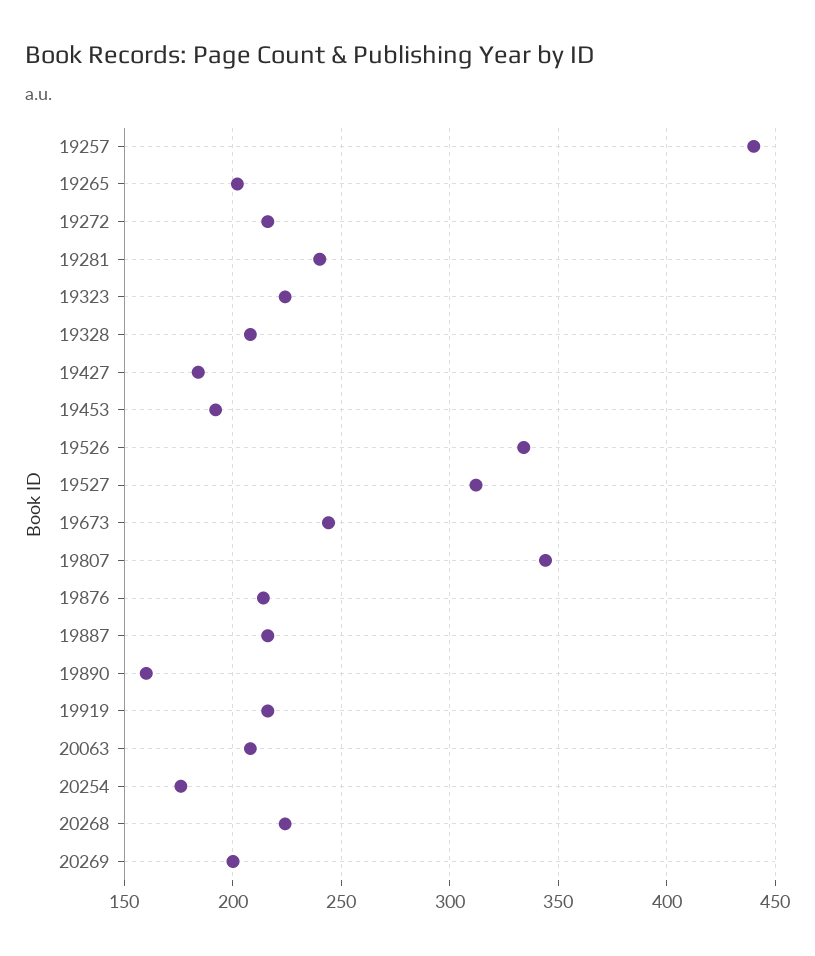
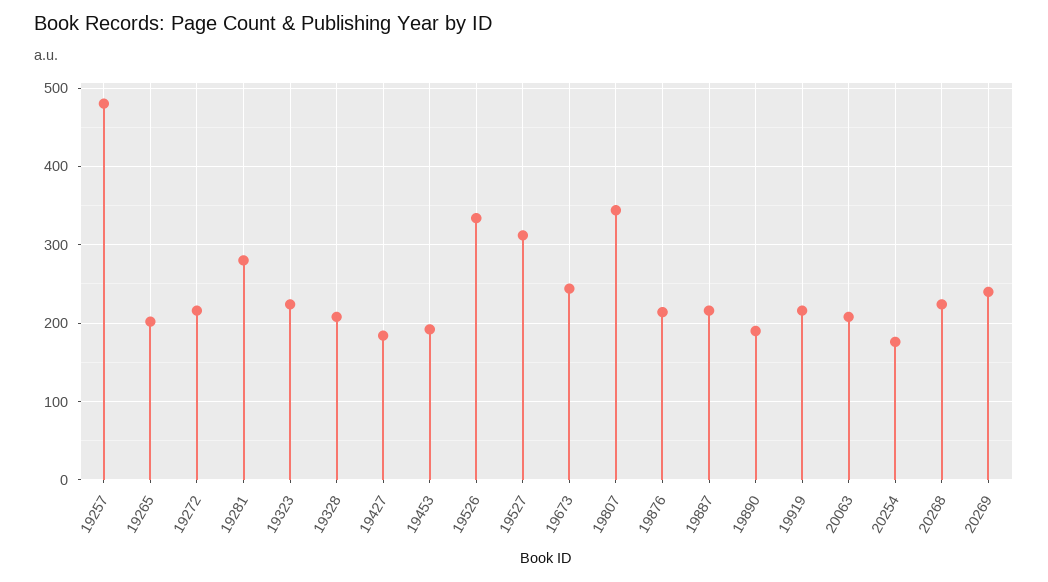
  {
-   "19257": 440,
+   "19257": 480,
    "19265": 200,
    "19272": 215,
-   "19281": 240,
+   "19281": 280,
    "19323": 225,
    "19328": 210,
    "19427": 185,
    "19453": 190,
    "19526": 335,
    "19527": 310,
    "19673": 245,
    "19807": 345,
    "19876": 215,
    "19887": 215,
-   "19890": 160,
+   "19890": 190,
    "19919": 215,
    "20063": 210,
    "20254": 175,
    "20268": 225,
-   "20269": 200
+   "20269": 240
  }

